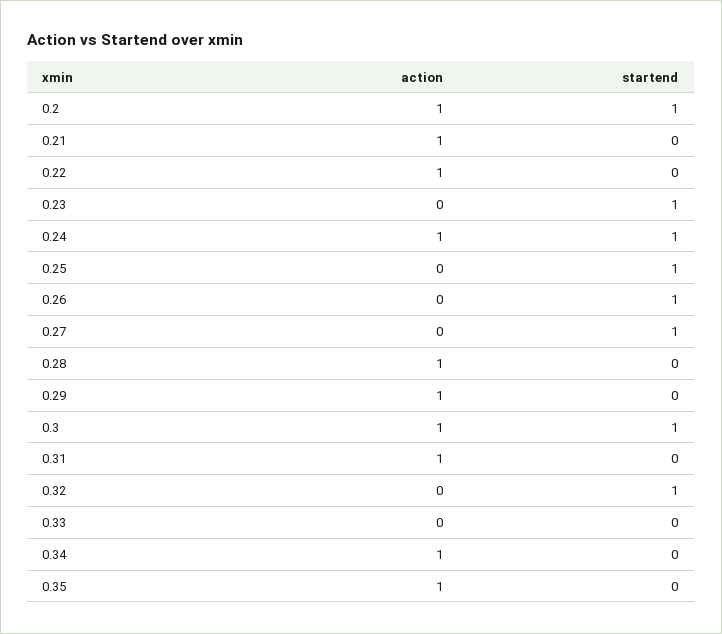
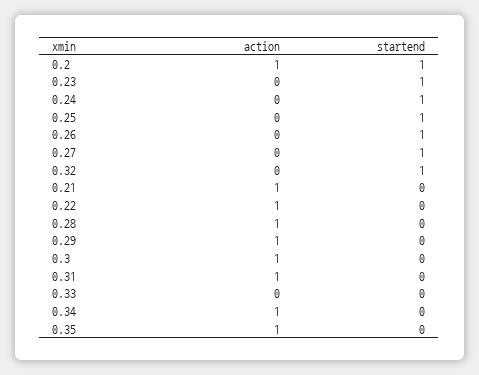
  {
    "action": {
      "0.2": 1,
      "0.21": 1,
      "0.22": 1,
      "0.23": 0,
-     "0.24": 1,
+     "0.24": 0,
      "0.25": 0,
      "0.26": 0,
      "0.27": 0,
      "0.28": 1,
      "0.29": 1,
      "0.3": 1,
      "0.31": 1,
      "0.32": 0,
      "0.33": 0,
      "0.34": 1,
      "0.35": 1
    },
    "startend": {
      "0.2": 1,
      "0.21": 0,
      "0.22": 0,
      "0.23": 1,
      "0.24": 1,
      "0.25": 1,
      "0.26": 1,
      "0.27": 1,
      "0.28": 0,
      "0.29": 0,
-     "0.3": 1,
+     "0.3": 0,
      "0.31": 0,
      "0.32": 1,
      "0.33": 0,
      "0.34": 0,
      "0.35": 0
    }
  }

